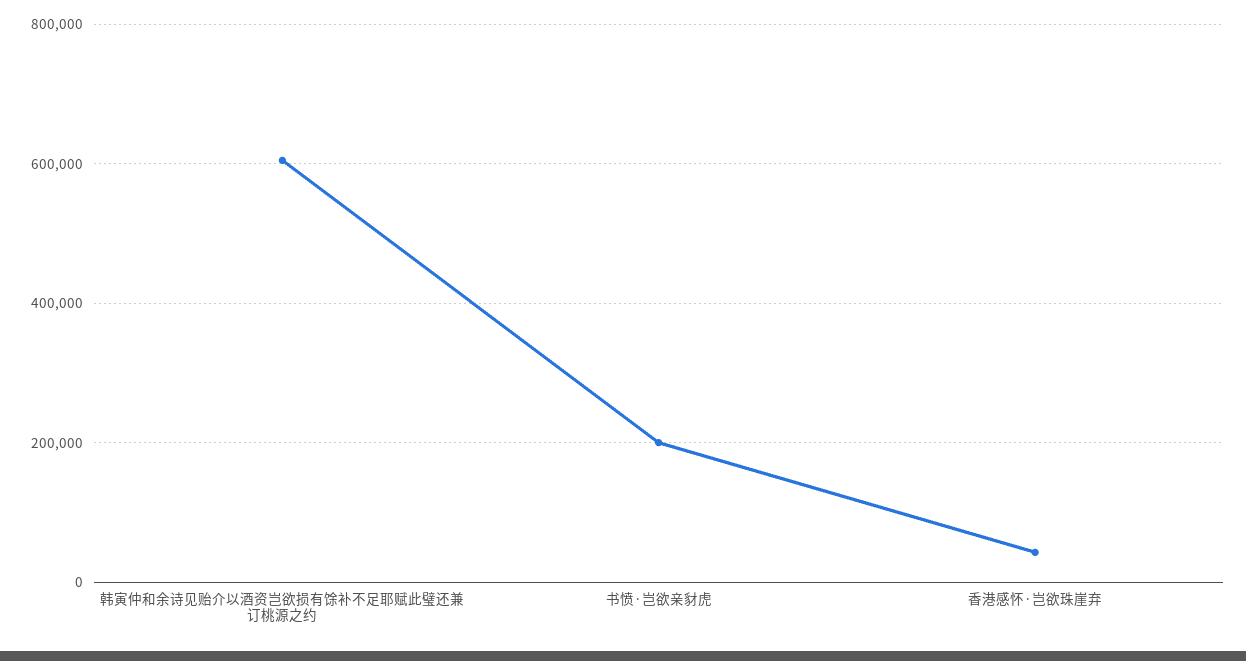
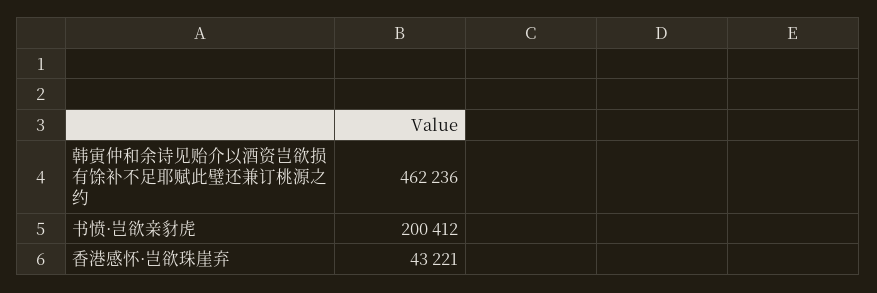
  {
-   "韩寅仲和余诗见贻介以酒资岂欲损有馀补不足耶赋此璧还兼订桃源之约": 600000,
+   "韩寅仲和余诗见贻介以酒资岂欲损有馀补不足耶赋此璧还兼订桃源之约": 462236,
    "书愤·岂欲亲豺虎": 200412,
    "香港感怀·岂欲珠崖弃": 43221
  }

